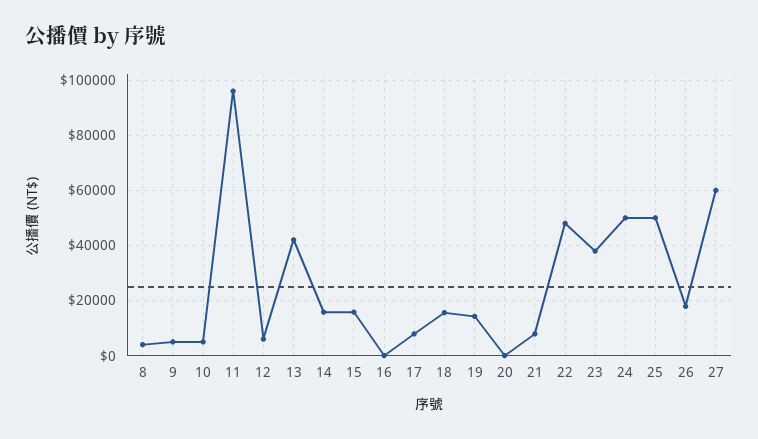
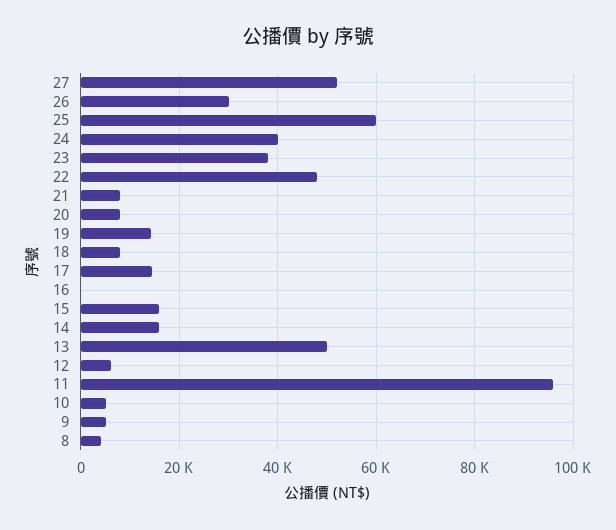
  {
    "8": 4000,
    "9": 6000,
    "10": 6000,
    "11": 96000,
    "12": 6000,
-   "13": 42500,
+   "13": 50000,
    "14": 16000,
    "15": 16000,
    "16": 0,
-   "17": 7500,
+   "17": 14000,
-   "18": 15000,
+   "18": 8000,
    "19": 14000,
-   "20": 0,
+   "20": 8000,
    "21": 8000,
    "22": 48000,
    "23": 38000,
-   "24": 50000,
+   "24": 40000,
-   "25": 50000,
+   "25": 60000,
-   "26": 17500,
+   "26": 30000,
-   "27": 60000
+   "27": 52000
  }

